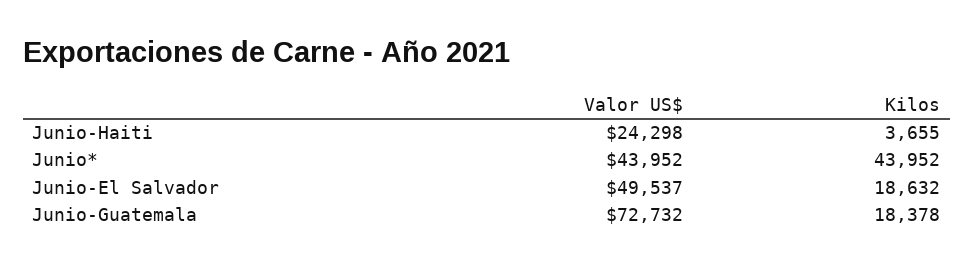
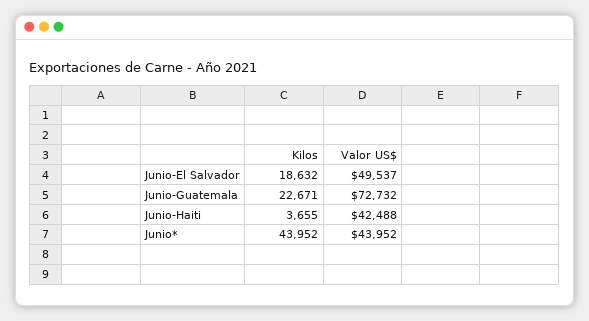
  {
    "Valor US$": {
-     "Junio-Haiti": 24298,
+     "Junio-Haiti": 42488,
      "Junio*": 43952,
      "Junio-El Salvador": 49537,
      "Junio-Guatemala": 72732
    },
    "Kilos": {
      "Junio-Haiti": 3655,
      "Junio*": 43952,
      "Junio-El Salvador": 18632,
-     "Junio-Guatemala": 18378
+     "Junio-Guatemala": 22671
    }
  }

